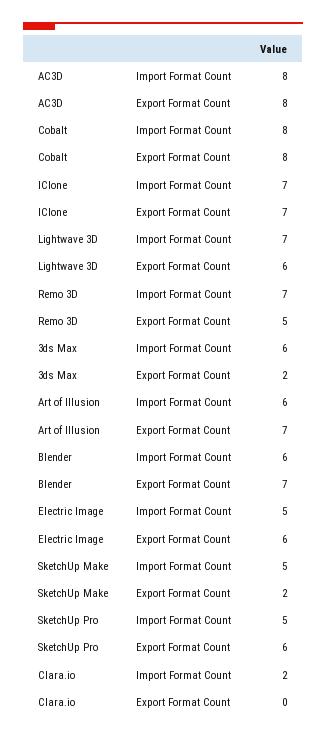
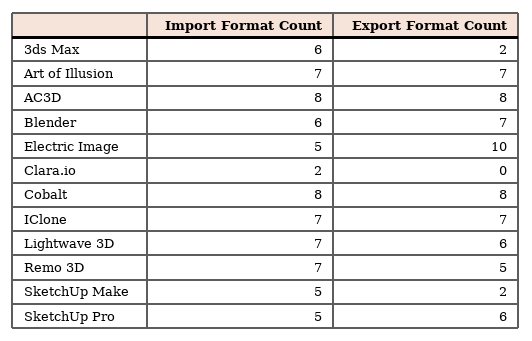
  {
    "AC3D": {
      "Import Format Count": 8,
      "Export Format Count": 8
    },
    "Cobalt": {
      "Import Format Count": 8,
      "Export Format Count": 8
    },
    "IClone": {
      "Import Format Count": 7,
      "Export Format Count": 7
    },
    "Lightwave 3D": {
      "Import Format Count": 7,
      "Export Format Count": 6
    },
    "Remo 3D": {
      "Import Format Count": 7,
      "Export Format Count": 5
    },
    "3ds Max": {
      "Import Format Count": 6,
      "Export Format Count": 2
    },
    "Art of Illusion": {
-     "Import Format Count": 6,
+     "Import Format Count": 7,
      "Export Format Count": 7
    },
    "Blender": {
      "Import Format Count": 6,
      "Export Format Count": 7
    },
    "Electric Image": {
      "Import Format Count": 5,
-     "Export Format Count": 6
+     "Export Format Count": 10
    },
    "SketchUp Make": {
      "Import Format Count": 5,
      "Export Format Count": 2
    },
    "SketchUp Pro": {
      "Import Format Count": 5,
      "Export Format Count": 6
    },
    "Clara.io": {
      "Import Format Count": 2,
      "Export Format Count": 0
    }
  }

